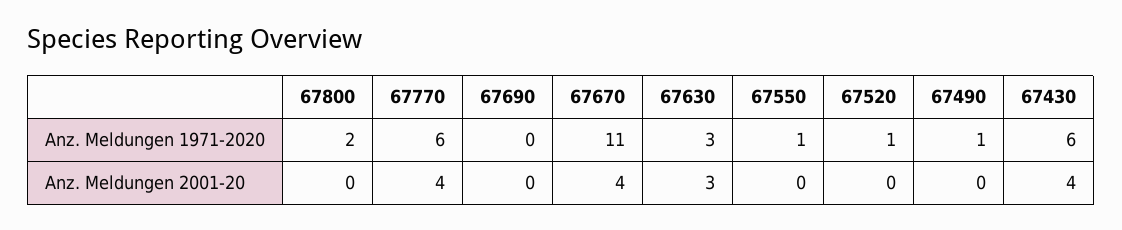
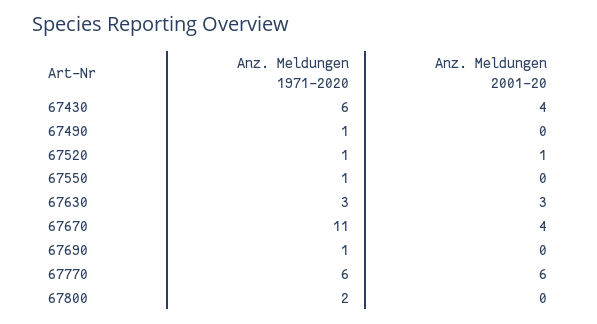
  {
    "67800": {
      "Anz. Meldungen 1971-2020": 2,
      "Anz. Meldungen 2001-20": 0
    },
    "67770": {
      "Anz. Meldungen 1971-2020": 6,
-     "Anz. Meldungen 2001-20": 4
+     "Anz. Meldungen 2001-20": 6
    },
    "67690": {
-     "Anz. Meldungen 1971-2020": 0,
+     "Anz. Meldungen 1971-2020": 1,
      "Anz. Meldungen 2001-20": 0
    },
    "67670": {
      "Anz. Meldungen 1971-2020": 11,
      "Anz. Meldungen 2001-20": 4
    },
    "67630": {
      "Anz. Meldungen 1971-2020": 3,
      "Anz. Meldungen 2001-20": 3
    },
    "67550": {
      "Anz. Meldungen 1971-2020": 1,
      "Anz. Meldungen 2001-20": 0
    },
    "67520": {
      "Anz. Meldungen 1971-2020": 1,
-     "Anz. Meldungen 2001-20": 0
+     "Anz. Meldungen 2001-20": 1
    },
    "67490": {
      "Anz. Meldungen 1971-2020": 1,
      "Anz. Meldungen 2001-20": 0
    },
    "67430": {
      "Anz. Meldungen 1971-2020": 6,
      "Anz. Meldungen 2001-20": 4
    }
  }

